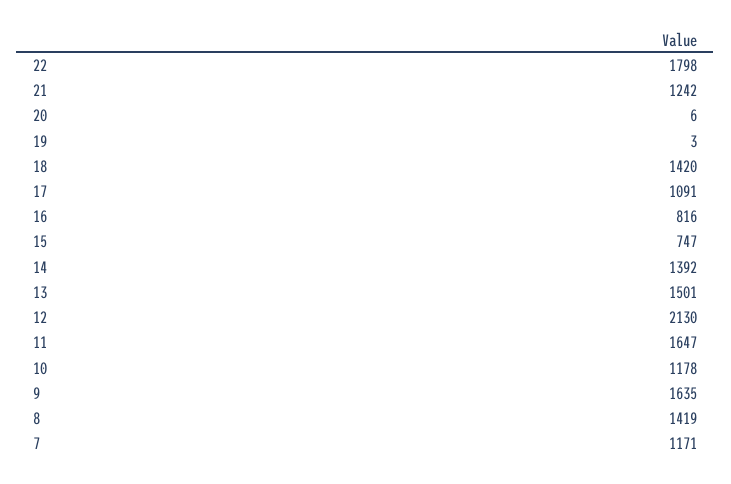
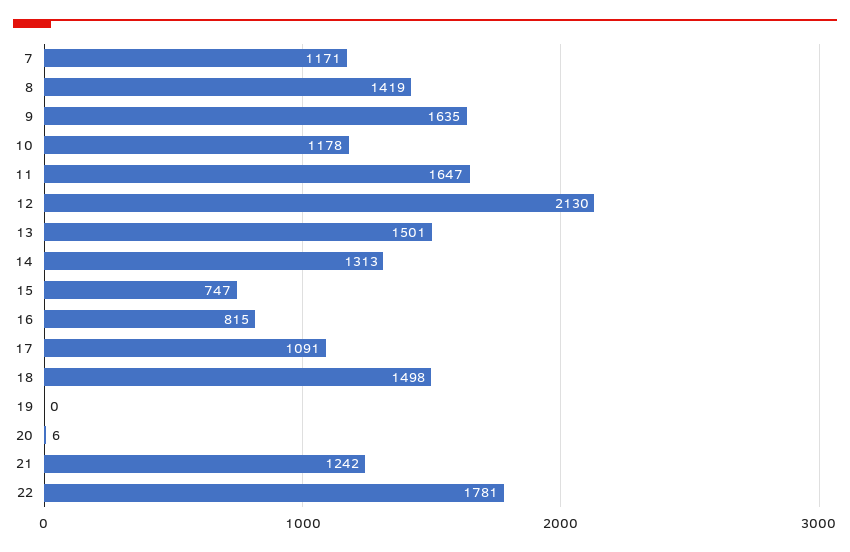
  {
-   "22": 1798,
+   "22": 1781,
    "21": 1242,
    "20": 6,
-   "19": 3,
+   "19": 0,
-   "18": 1420,
+   "18": 1498,
    "17": 1091,
-   "16": 816,
+   "16": 815,
    "15": 747,
-   "14": 1392,
+   "14": 1313,
    "13": 1501,
    "12": 2130,
    "11": 1647,
    "10": 1178,
    "9": 1635,
    "8": 1419,
    "7": 1171
  }

